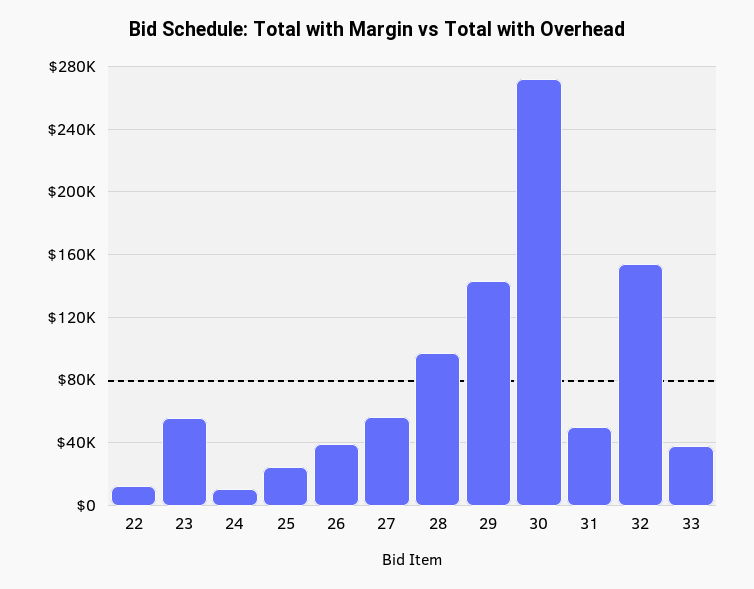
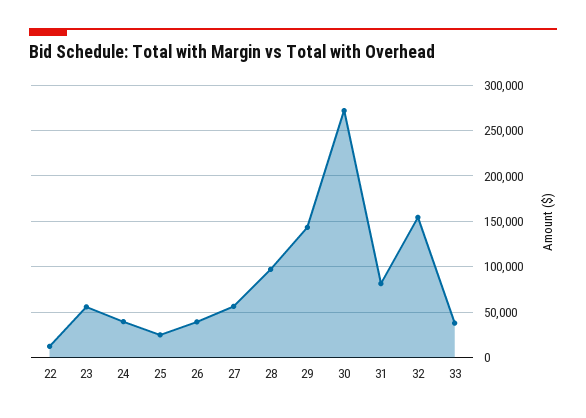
  {
    "22": 10000,
    "23": 55000,
-   "24": 10000,
+   "24": 40000,
    "25": 25000,
    "26": 40000,
    "27": 55000,
    "28": 95000,
    "29": 145000,
    "30": 270000,
-   "31": 50000,
+   "31": 80000,
    "32": 155000,
    "33": 40000
  }

